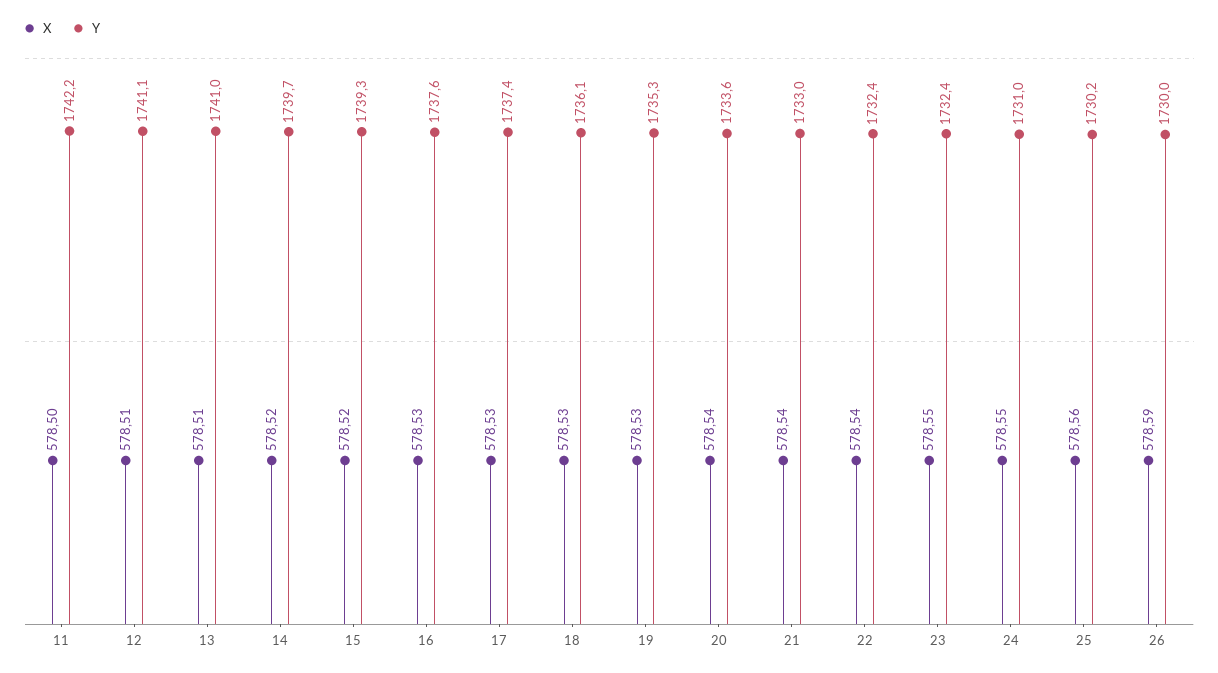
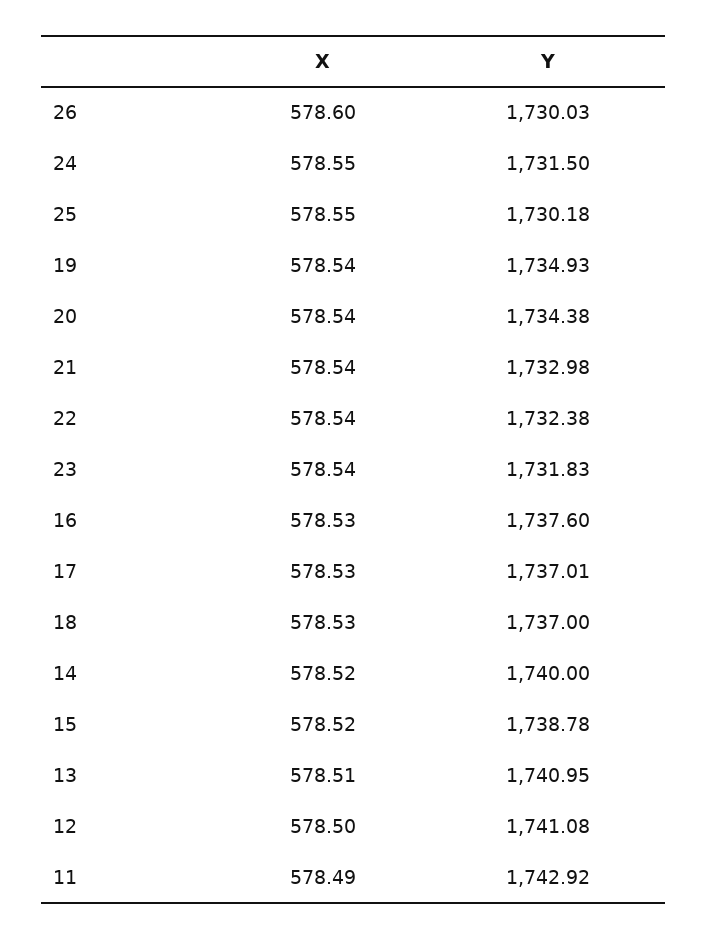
  {
    "X": {
-     "11": 578.5,
+     "11": 578.49,
-     "12": 578.51,
+     "12": 578.5,
      "13": 578.51,
      "14": 578.52,
      "15": 578.52,
      "16": 578.53,
      "17": 578.53,
      "18": 578.53,
-     "19": 578.53,
+     "19": 578.54,
      "20": 578.54,
      "21": 578.54,
      "22": 578.54,
-     "23": 578.55,
+     "23": 578.54,
      "24": 578.55,
-     "25": 578.56,
+     "25": 578.55,
-     "26": 578.59
+     "26": 578.6
    },
    "Y": {
-     "11": 1742.2,
+     "11": 1742.92,
      "12": 1741.08,
      "13": 1740.95,
-     "14": 1739.7,
+     "14": 1740,
-     "15": 1739.3,
+     "15": 1738.78,
      "16": 1737.6,
-     "17": 1737.4,
+     "17": 1737.01,
-     "18": 1736.1,
+     "18": 1737,
-     "19": 1735.3,
+     "19": 1734.93,
-     "20": 1733.6,
+     "20": 1734.38,
      "21": 1732.98,
      "22": 1732.38,
-     "23": 1732.4,
+     "23": 1731.83,
-     "24": 1731,
+     "24": 1731.5,
      "25": 1730.18,
      "26": 1730.03
    }
  }

